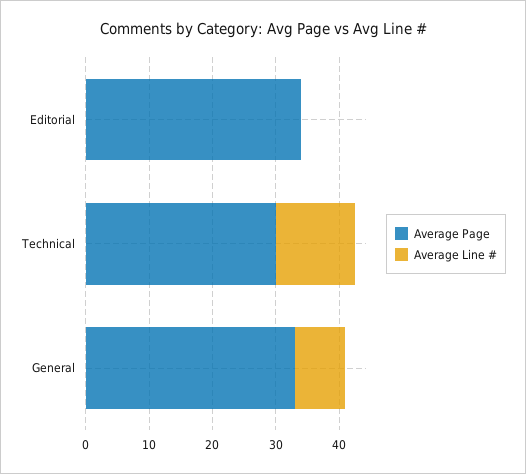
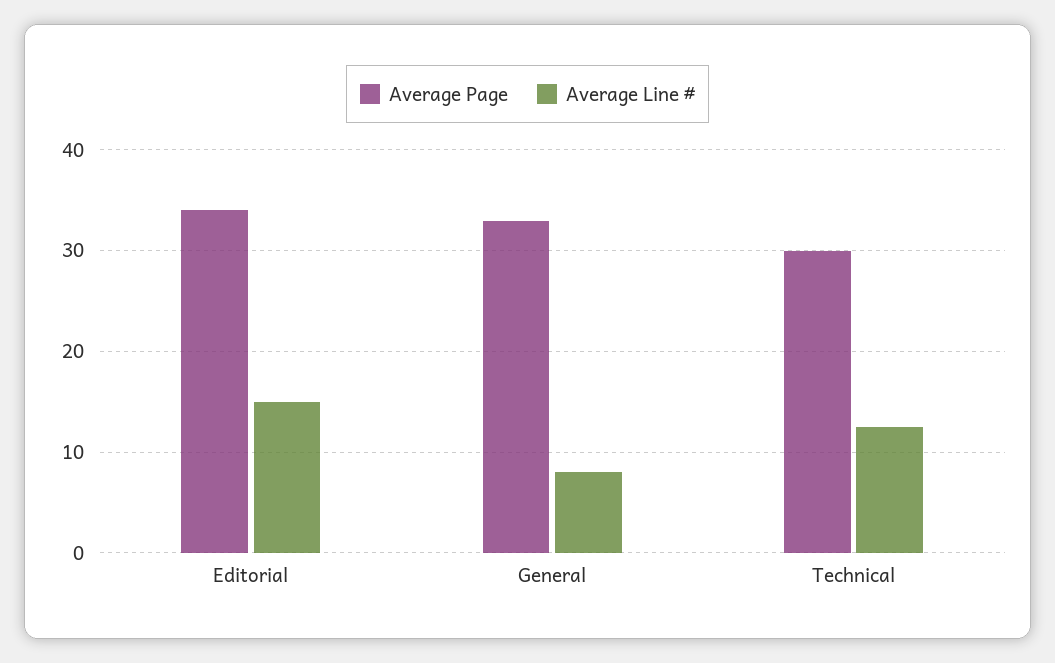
  {
    "Average Page": {
      "Editorial": 34,
      "Technical": 30,
      "General": 33
    },
    "Average Line #": {
-     "Editorial": 0,
+     "Editorial": 15,
      "Technical": 13,
      "General": 8
    }
  }

